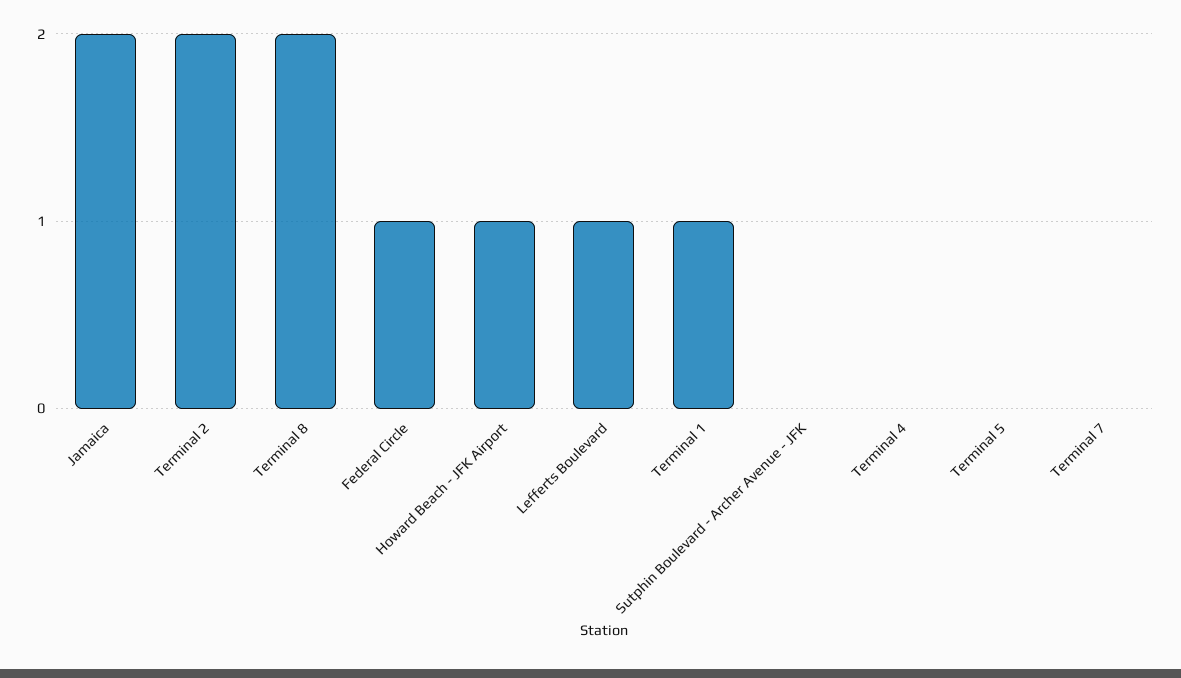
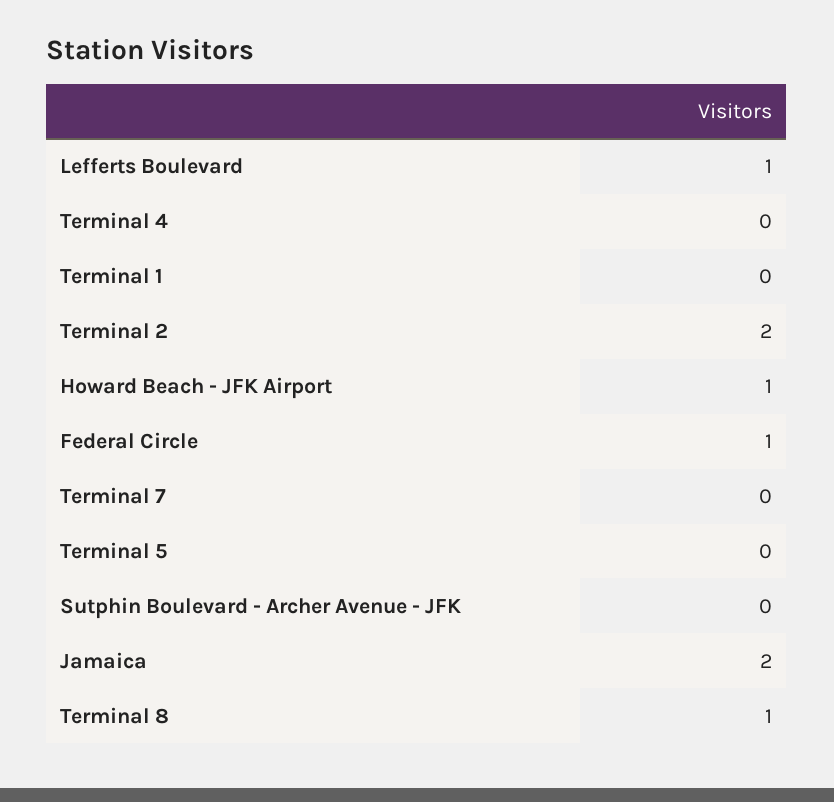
  {
    "Jamaica": 2,
    "Terminal 2": 2,
-   "Terminal 8": 2,
+   "Terminal 8": 1,
    "Federal Circle": 1,
    "Howard Beach - JFK Airport": 1,
    "Lefferts Boulevard": 1,
-   "Terminal 1": 1,
+   "Terminal 1": 0,
    "Sutphin Boulevard - Archer Avenue - JFK": 0,
    "Terminal 4": 0,
    "Terminal 5": 0,
    "Terminal 7": 0
  }

